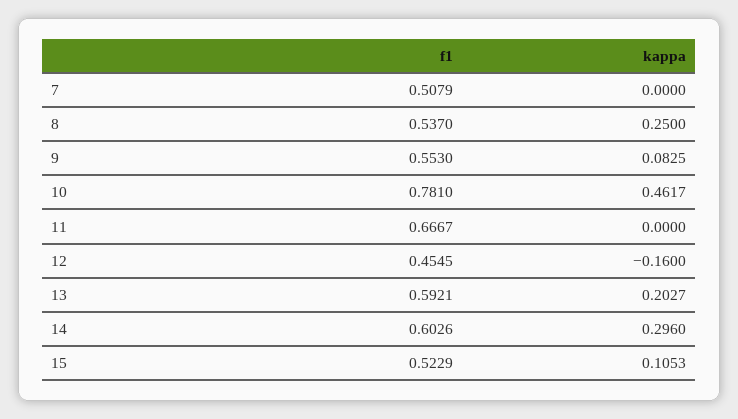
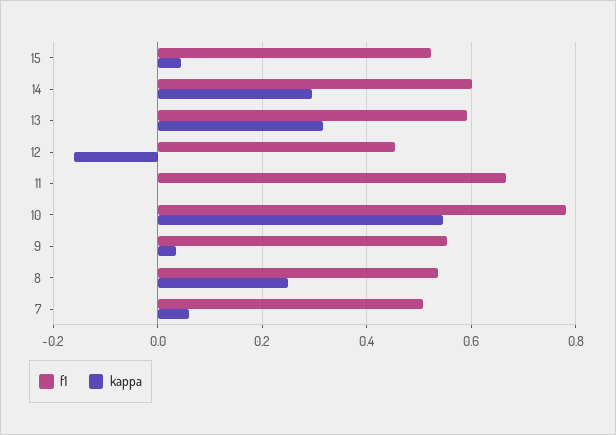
  {
    "f1": {
      "7": 0.5079,
      "8": 0.537,
      "9": 0.553,
      "10": 0.781,
      "11": 0.6667,
      "12": 0.4545,
      "13": 0.5921,
      "14": 0.6026,
      "15": 0.5229
    },
    "kappa": {
-     "7": 0,
+     "7": 0.06,
      "8": 0.25,
-     "9": 0.0825,
+     "9": 0.04,
-     "10": 0.4617,
+     "10": 0.54,
      "11": 0,
      "12": -0.16,
-     "13": 0.2027,
+     "13": 0.32,
      "14": 0.296,
-     "15": 0.1053
+     "15": 0.04
    }
  }

